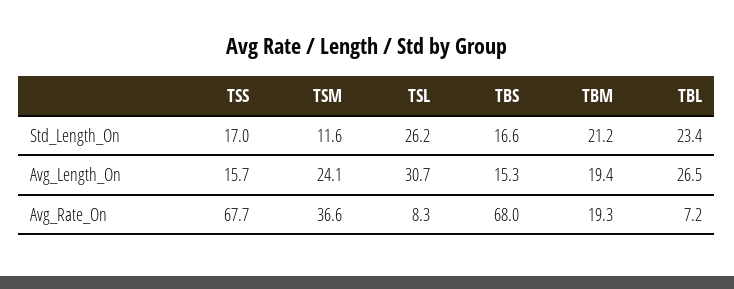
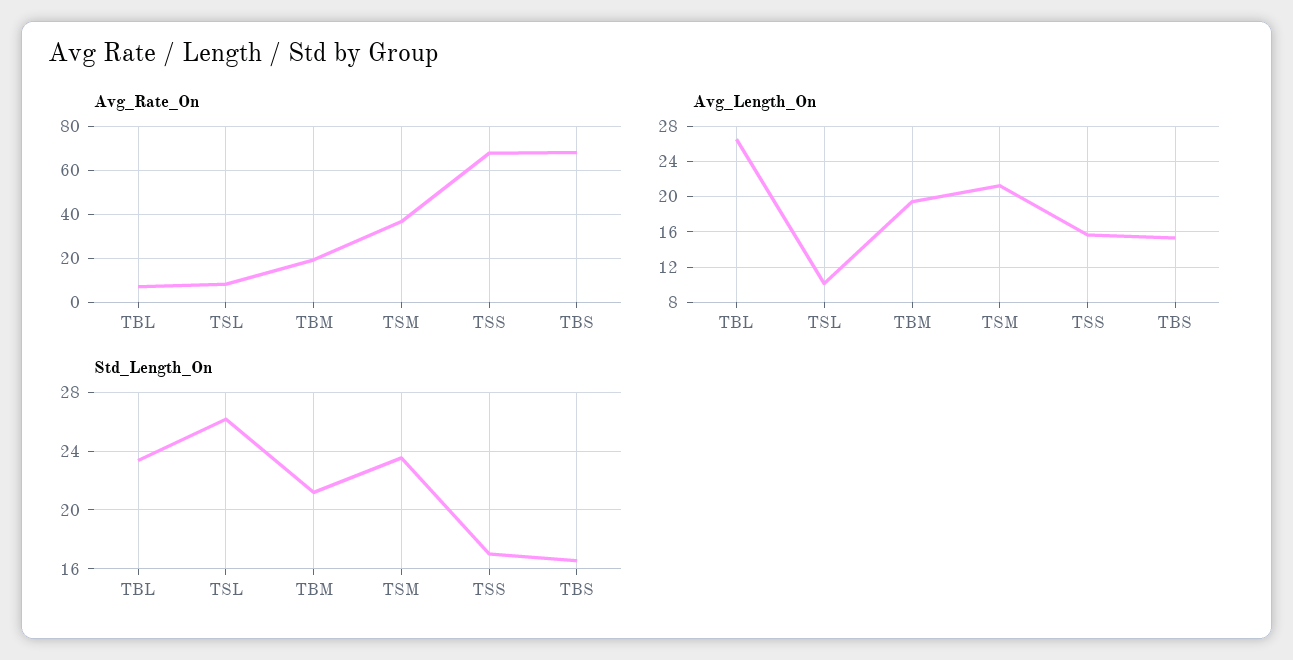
  {
    "Std_Length_On": {
      "TSS": 17,
-     "TSM": 11.6,
+     "TSM": 23.5,
      "TSL": 26.2,
      "TBS": 16.6,
      "TBM": 21.2,
      "TBL": 23.4
    },
    "Avg_Length_On": {
      "TSS": 15.7,
-     "TSM": 24.1,
+     "TSM": 21,
-     "TSL": 30.7,
+     "TSL": 10,
      "TBS": 15.3,
      "TBM": 19.4,
      "TBL": 26.5
    },
    "Avg_Rate_On": {
      "TSS": 67.7,
      "TSM": 36.6,
      "TSL": 8.3,
      "TBS": 68,
      "TBM": 19.3,
      "TBL": 7.2
    }
  }

